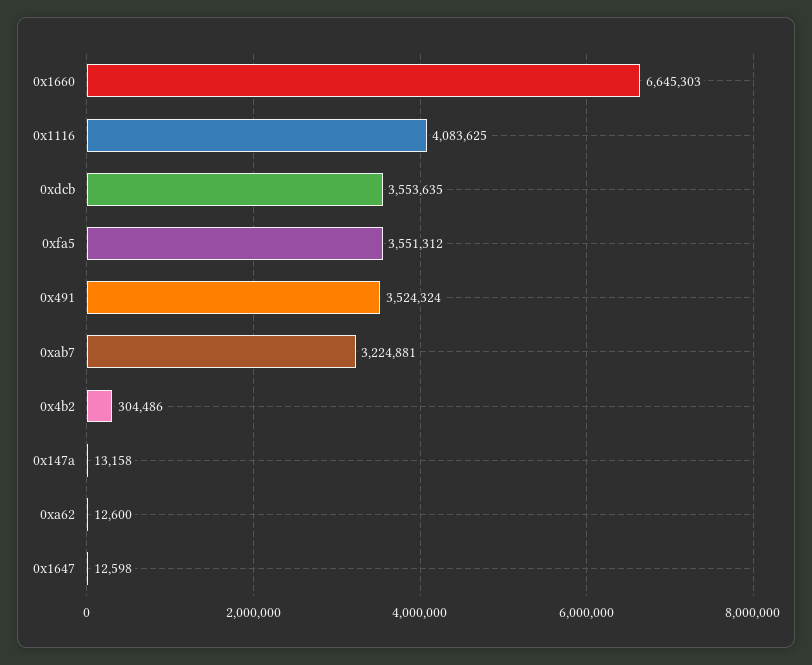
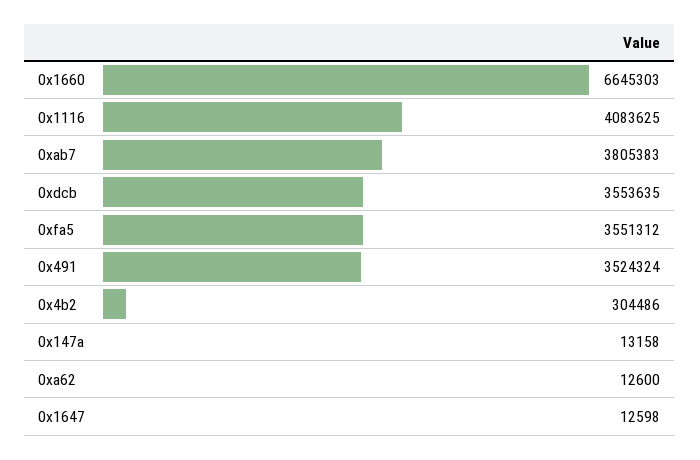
  {
    "0x1660": 6645303,
    "0x1116": 4083625,
    "0xdcb": 3553635,
    "0xfa5": 3551312,
    "0x491": 3524324,
-   "0xab7": 3224881,
+   "0xab7": 3805383,
    "0x4b2": 304486,
    "0x147a": 13158,
    "0xa62": 12600,
    "0x1647": 12598
  }

